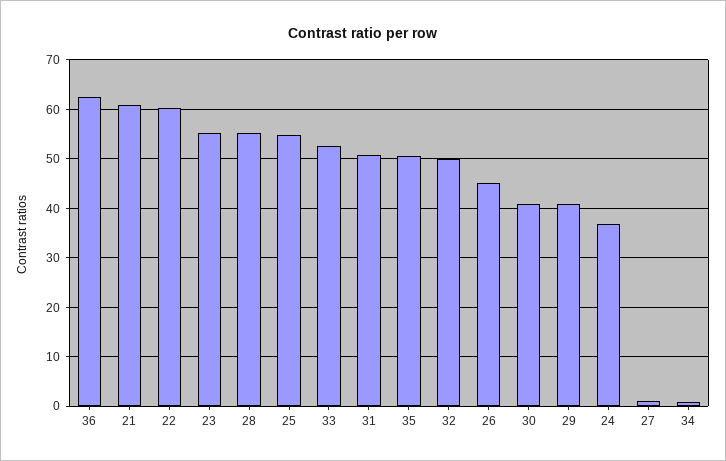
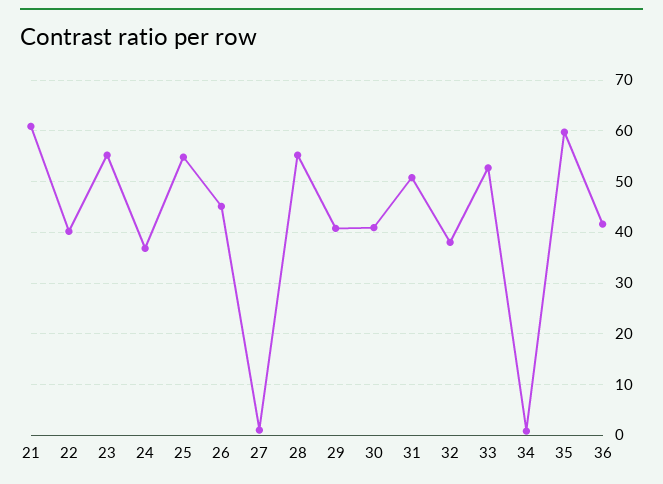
  {
-   "36": 62,
+   "36": 42,
    "21": 60,
-   "22": 60,
+   "22": 40,
    "23": 56,
    "28": 56,
    "25": 54,
    "33": 52,
    "31": 50,
-   "35": 50,
+   "35": 60,
-   "32": 50,
+   "32": 38,
    "26": 46,
    "30": 40,
    "29": 40,
    "24": 36,
    "27": 2,
    "34": 0
  }

